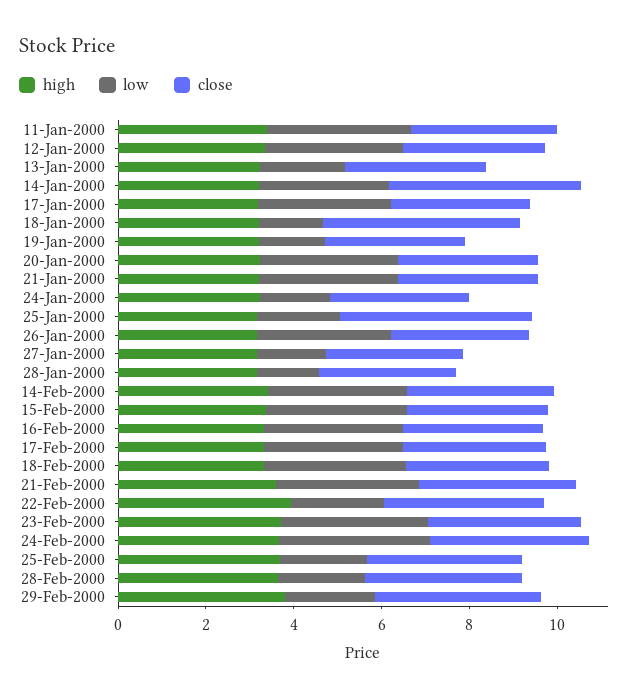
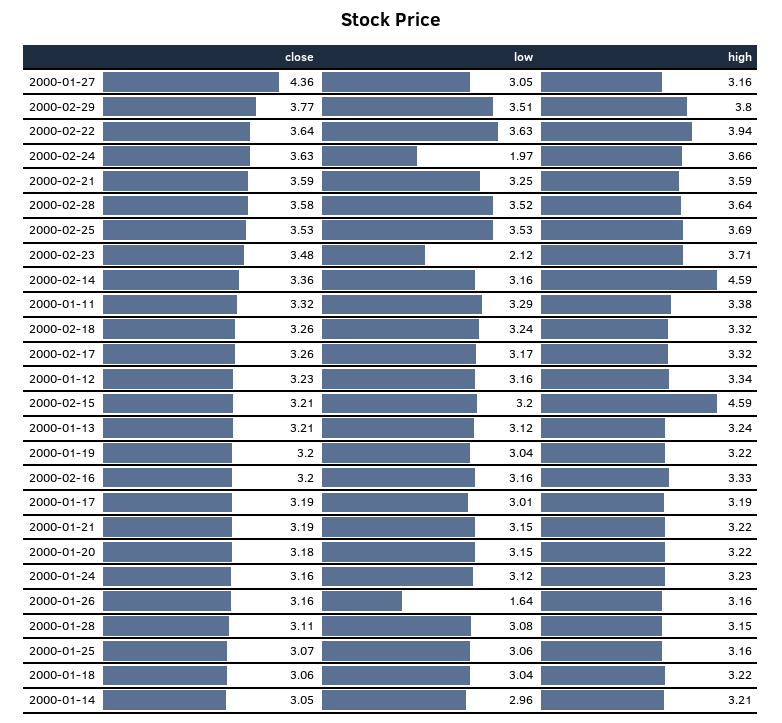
  {
    "high": {
      "11-Jan-2000": 3.38,
      "12-Jan-2000": 3.34,
      "13-Jan-2000": 3.24,
      "14-Jan-2000": 3.21,
      "17-Jan-2000": 3.19,
      "18-Jan-2000": 3.22,
      "19-Jan-2000": 3.22,
      "20-Jan-2000": 3.22,
      "21-Jan-2000": 3.22,
      "24-Jan-2000": 3.23,
      "25-Jan-2000": 3.16,
      "26-Jan-2000": 3.16,
      "27-Jan-2000": 3.16,
      "28-Jan-2000": 3.15,
-     "14-Feb-2000": 3.5,
+     "14-Feb-2000": 4.59,
-     "15-Feb-2000": 3.5,
+     "15-Feb-2000": 4.59,
      "16-Feb-2000": 3.33,
      "17-Feb-2000": 3.32,
      "18-Feb-2000": 3.32,
      "21-Feb-2000": 3.59,
      "22-Feb-2000": 3.94,
      "23-Feb-2000": 3.71,
      "24-Feb-2000": 3.66,
      "25-Feb-2000": 3.69,
      "28-Feb-2000": 3.64,
      "29-Feb-2000": 3.8
    },
    "low": {
      "11-Jan-2000": 3.29,
      "12-Jan-2000": 3.16,
-     "13-Jan-2000": 2,
+     "13-Jan-2000": 3.12,
      "14-Jan-2000": 2.96,
      "17-Jan-2000": 3.01,
-     "18-Jan-2000": 1.5,
+     "18-Jan-2000": 3.04,
-     "19-Jan-2000": 1.5,
+     "19-Jan-2000": 3.04,
      "20-Jan-2000": 3.15,
      "21-Jan-2000": 3.15,
-     "24-Jan-2000": 1.5,
+     "24-Jan-2000": 3.12,
-     "25-Jan-2000": 2,
+     "25-Jan-2000": 3.06,
-     "26-Jan-2000": 3,
+     "26-Jan-2000": 1.64,
-     "27-Jan-2000": 1.5,
+     "27-Jan-2000": 3.05,
-     "28-Jan-2000": 1.5,
+     "28-Jan-2000": 3.08,
      "14-Feb-2000": 3.16,
      "15-Feb-2000": 3.2,
      "16-Feb-2000": 3.16,
      "17-Feb-2000": 3.17,
      "18-Feb-2000": 3.24,
      "21-Feb-2000": 3.25,
-     "22-Feb-2000": 2,
+     "22-Feb-2000": 3.63,
-     "23-Feb-2000": 3.5,
+     "23-Feb-2000": 2.12,
-     "24-Feb-2000": 3.5,
+     "24-Feb-2000": 1.97,
-     "25-Feb-2000": 2,
+     "25-Feb-2000": 3.53,
-     "28-Feb-2000": 2,
+     "28-Feb-2000": 3.52,
-     "29-Feb-2000": 2
+     "29-Feb-2000": 3.51
    },
    "close": {
      "11-Jan-2000": 3.32,
      "12-Jan-2000": 3.23,
      "13-Jan-2000": 3.21,
-     "14-Jan-2000": 4.5,
+     "14-Jan-2000": 3.05,
      "17-Jan-2000": 3.19,
-     "18-Jan-2000": 4.5,
+     "18-Jan-2000": 3.06,
      "19-Jan-2000": 3.2,
      "20-Jan-2000": 3.18,
      "21-Jan-2000": 3.19,
      "24-Jan-2000": 3.16,
-     "25-Jan-2000": 4.5,
+     "25-Jan-2000": 3.07,
      "26-Jan-2000": 3.16,
-     "27-Jan-2000": 3,
+     "27-Jan-2000": 4.36,
      "28-Jan-2000": 3.11,
      "14-Feb-2000": 3.36,
      "15-Feb-2000": 3.21,
      "16-Feb-2000": 3.2,
      "17-Feb-2000": 3.26,
      "18-Feb-2000": 3.26,
      "21-Feb-2000": 3.59,
      "22-Feb-2000": 3.64,
      "23-Feb-2000": 3.48,
      "24-Feb-2000": 3.63,
      "25-Feb-2000": 3.53,
      "28-Feb-2000": 3.58,
      "29-Feb-2000": 3.77
    }
  }

